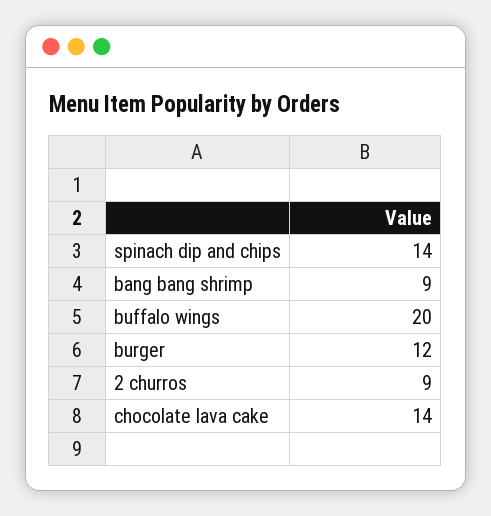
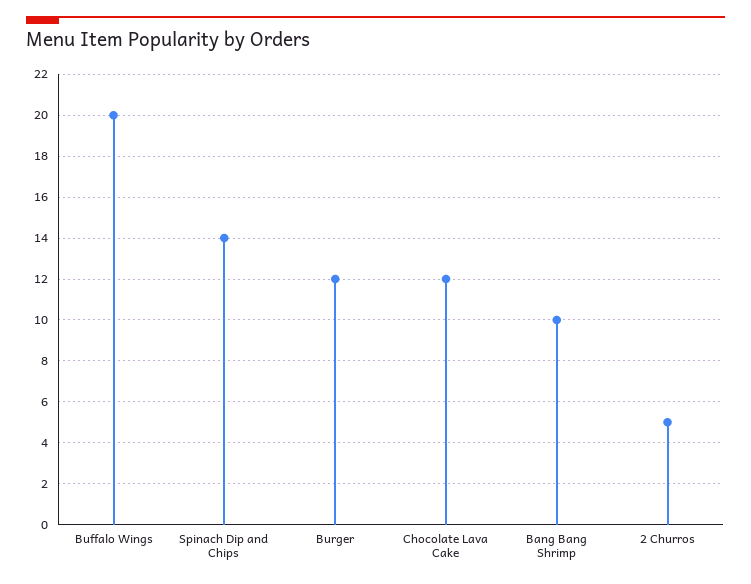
  {
    "spinach dip and chips": 14,
-   "bang bang shrimp": 9,
+   "bang bang shrimp": 10,
    "buffalo wings": 20,
    "burger": 12,
-   "2 churros": 9,
+   "2 churros": 5,
-   "chocolate lava cake": 14
+   "chocolate lava cake": 12
  }

